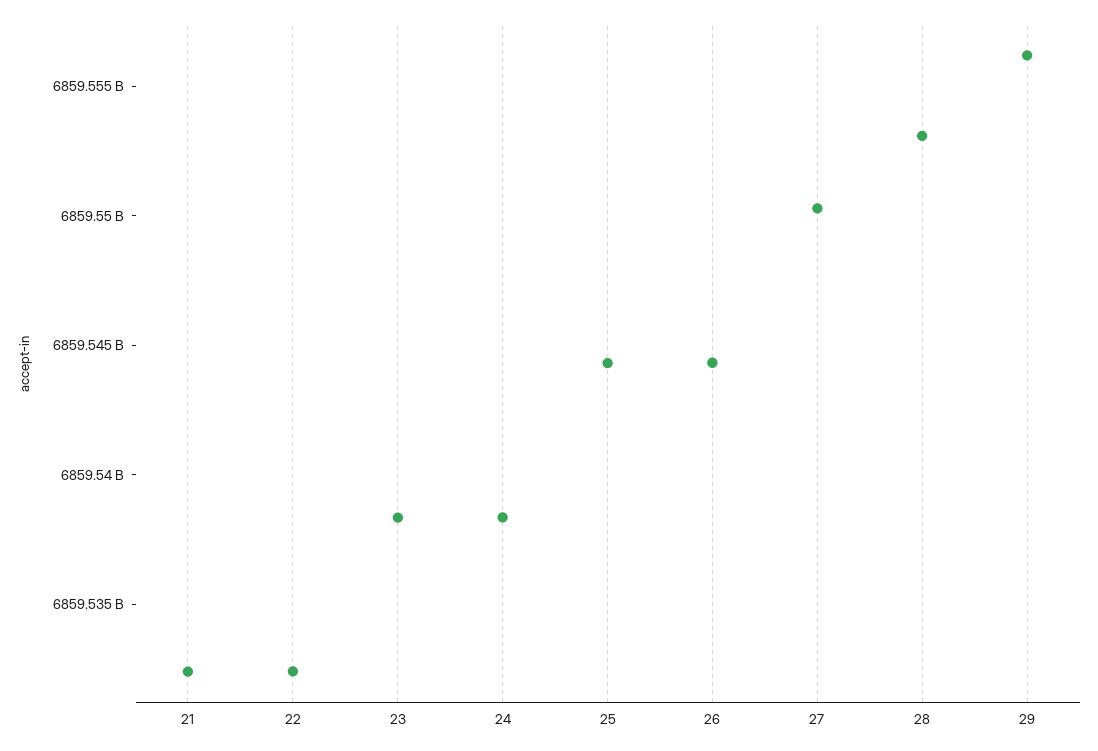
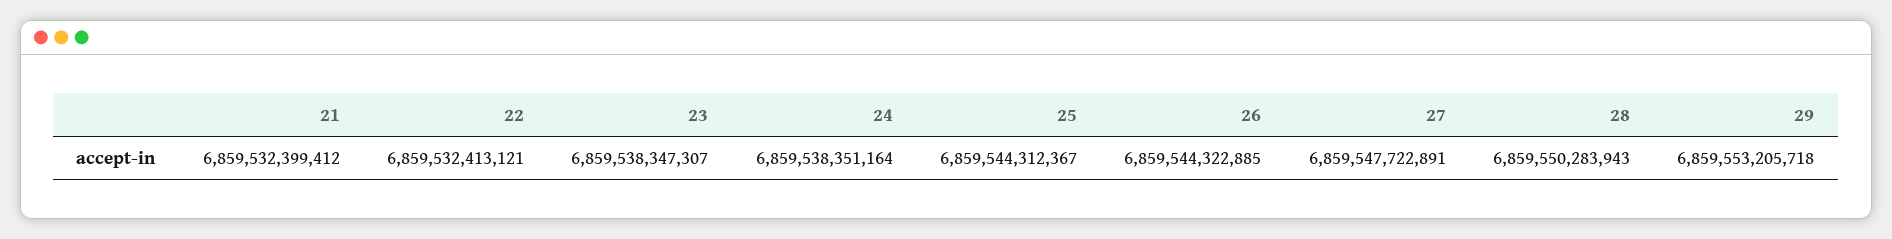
  {
    "21": 6859532399412,
    "22": 6859532413121,
    "23": 6859538347307,
    "24": 6859538351164,
    "25": 6859544312367,
    "26": 6859544322885,
-   "27": 6859550000000,
+   "27": 6859547722891,
-   "28": 6859553000000,
+   "28": 6859550283943,
-   "29": 6859556000000
+   "29": 6859553205718
  }

